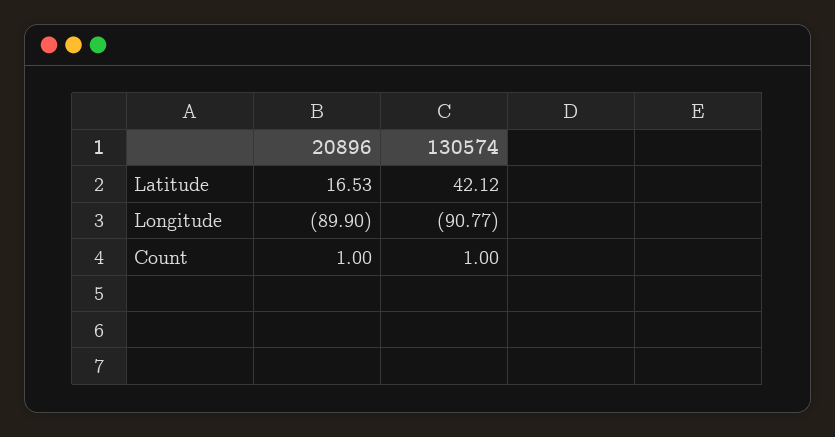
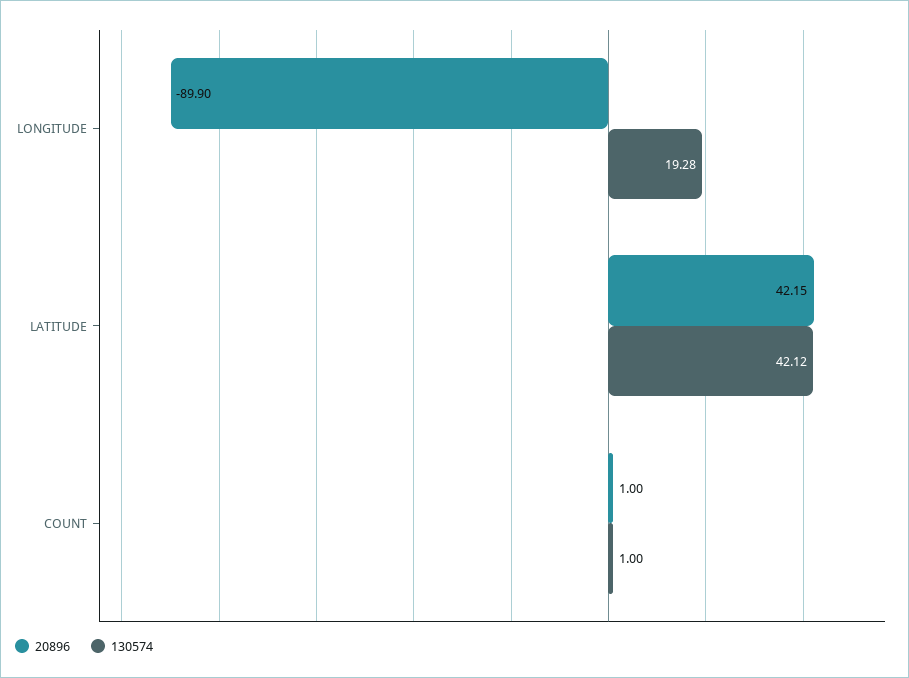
  {
    "20896": {
-     "Latitude": 16.53,
+     "Latitude": 42.15,
      "Longitude": -89.9,
      "Count": 1
    },
    "130574": {
      "Latitude": 42.12,
-     "Longitude": -90.77,
+     "Longitude": 19.28,
      "Count": 1
    }
  }

